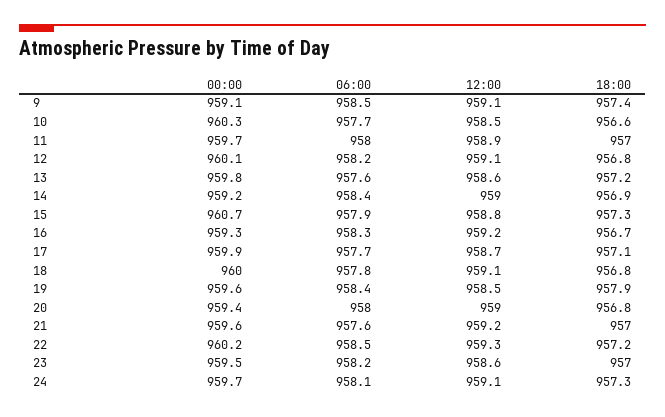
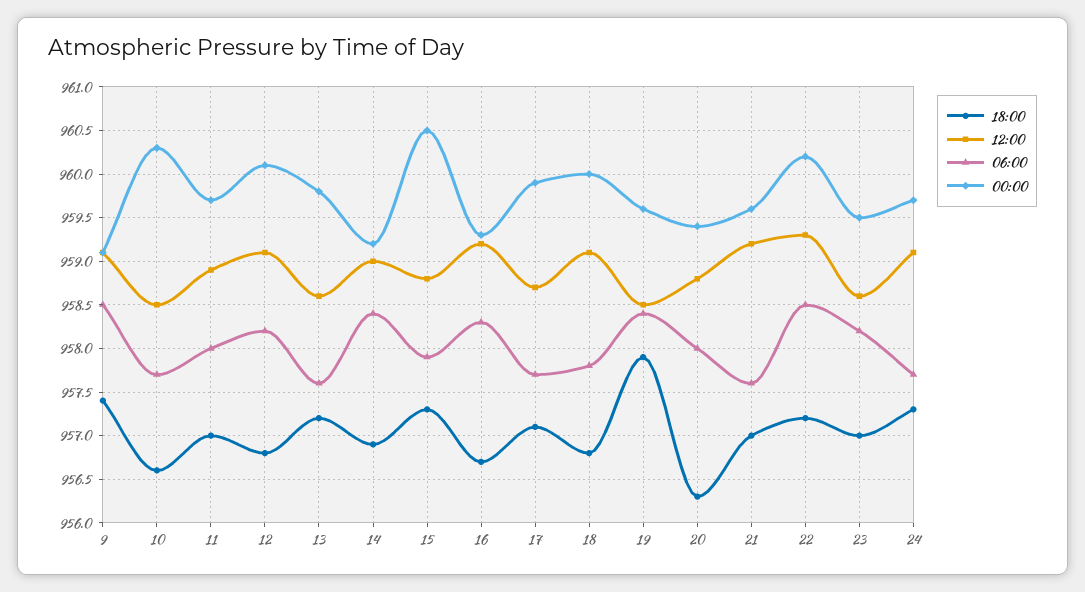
  {
    "00:00": {
      "9": 959.1,
      "10": 960.3,
      "11": 959.7,
      "12": 960.1,
      "13": 959.8,
      "14": 959.2,
-     "15": 960.7,
+     "15": 960.5,
      "16": 959.3,
      "17": 959.9,
      "18": 960,
      "19": 959.6,
      "20": 959.4,
      "21": 959.6,
      "22": 960.2,
      "23": 959.5,
      "24": 959.7
    },
    "06:00": {
      "9": 958.5,
      "10": 957.7,
      "11": 958,
      "12": 958.2,
      "13": 957.6,
      "14": 958.4,
      "15": 957.9,
      "16": 958.3,
      "17": 957.7,
      "18": 957.8,
      "19": 958.4,
      "20": 958,
      "21": 957.6,
      "22": 958.5,
      "23": 958.2,
-     "24": 958.1
+     "24": 957.7
    },
    "12:00": {
      "9": 959.1,
      "10": 958.5,
      "11": 958.9,
      "12": 959.1,
      "13": 958.6,
      "14": 959,
      "15": 958.8,
      "16": 959.2,
      "17": 958.7,
      "18": 959.1,
      "19": 958.5,
-     "20": 959,
+     "20": 958.8,
      "21": 959.2,
      "22": 959.3,
      "23": 958.6,
      "24": 959.1
    },
    "18:00": {
      "9": 957.4,
      "10": 956.6,
      "11": 957,
      "12": 956.8,
      "13": 957.2,
      "14": 956.9,
      "15": 957.3,
      "16": 956.7,
      "17": 957.1,
      "18": 956.8,
      "19": 957.9,
-     "20": 956.8,
+     "20": 956.3,
      "21": 957,
      "22": 957.2,
      "23": 957,
      "24": 957.3
    }
  }

